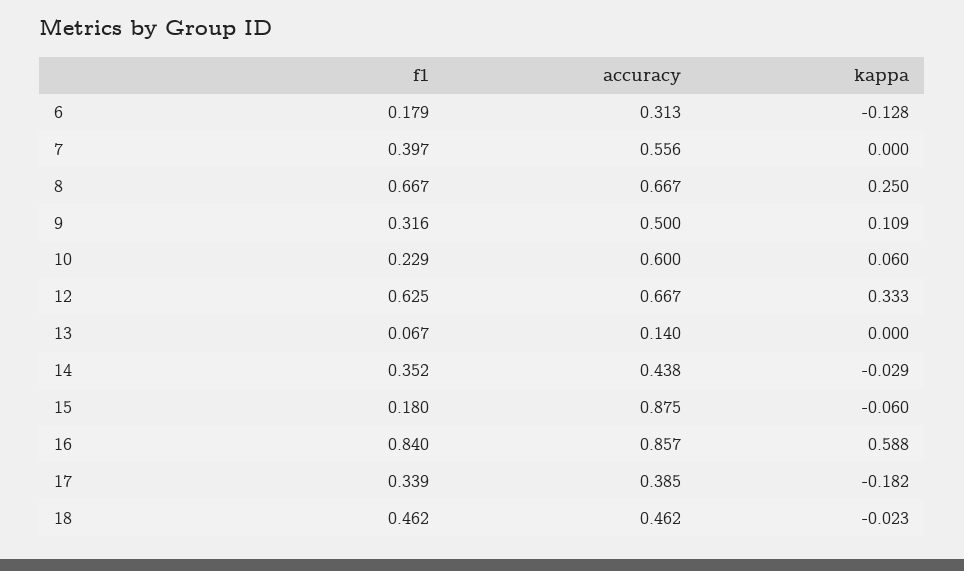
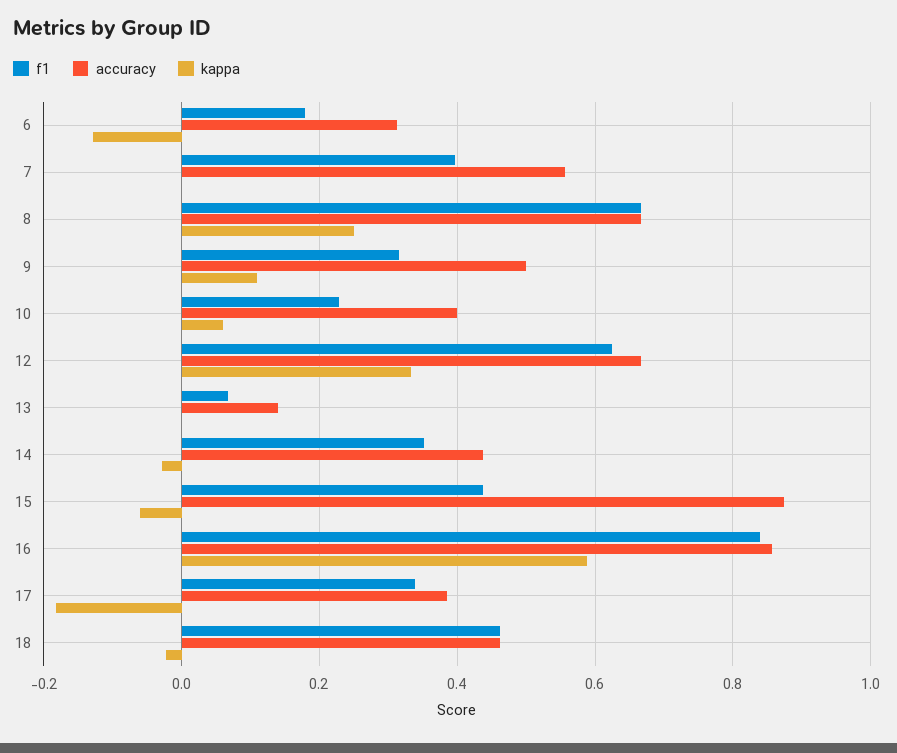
  {
    "f1": {
      "6": 0.179,
      "7": 0.397,
      "8": 0.667,
      "9": 0.316,
      "10": 0.229,
      "12": 0.625,
      "13": 0.067,
      "14": 0.352,
-     "15": 0.18,
+     "15": 0.44,
      "16": 0.84,
      "17": 0.339,
      "18": 0.462
    },
    "accuracy": {
      "6": 0.313,
      "7": 0.556,
      "8": 0.667,
      "9": 0.5,
-     "10": 0.6,
+     "10": 0.4,
      "12": 0.667,
      "13": 0.14,
      "14": 0.438,
      "15": 0.875,
      "16": 0.857,
      "17": 0.385,
      "18": 0.462
    },
    "kappa": {
      "6": -0.128,
      "7": 0,
      "8": 0.25,
      "9": 0.109,
      "10": 0.06,
      "12": 0.333,
      "13": 0,
      "14": -0.029,
      "15": -0.06,
      "16": 0.588,
      "17": -0.182,
      "18": -0.023
    }
  }

